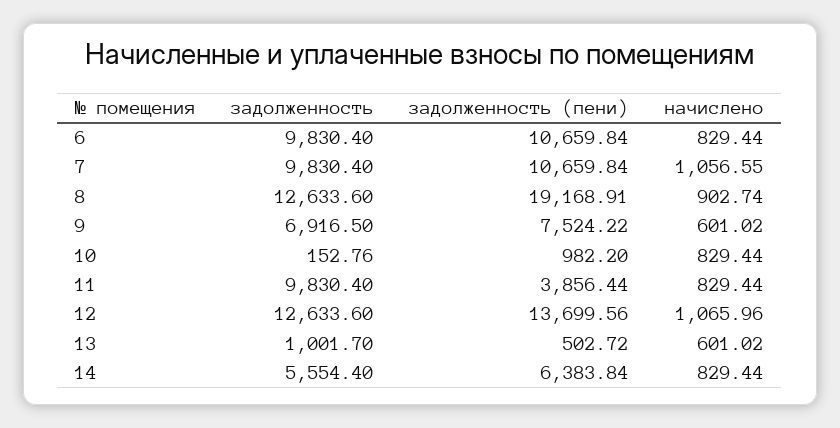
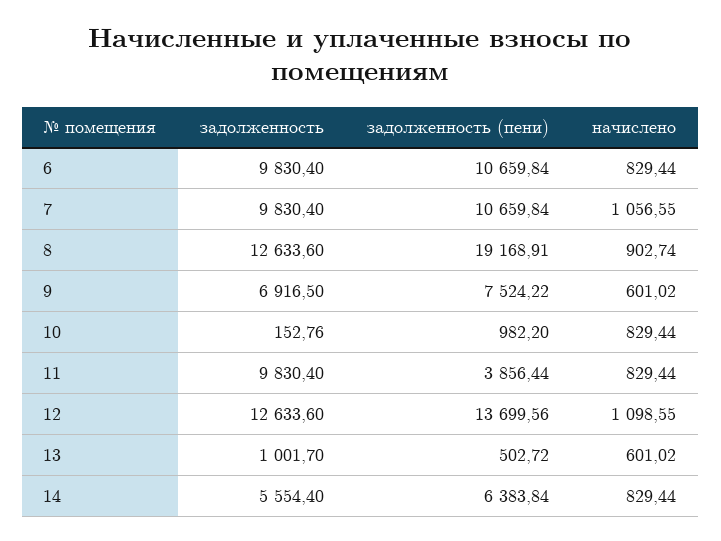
  {
    "задолженность": {
      "6": 9830.4,
      "7": 9830.4,
      "8": 12633.6,
      "9": 6916.5,
      "10": 152.76,
      "11": 9830.4,
      "12": 12633.6,
      "13": 1001.7,
      "14": 5554.4
    },
    "задолженность (пени)": {
      "6": 10659.84,
      "7": 10659.84,
      "8": 19168.91,
      "9": 7524.22,
      "10": 982.2,
      "11": 3856.44,
      "12": 13699.56,
      "13": 502.72,
      "14": 6383.84
    },
    "начислено": {
      "6": 829.44,
      "7": 1056.55,
      "8": 902.74,
      "9": 601.02,
      "10": 829.44,
      "11": 829.44,
-     "12": 1065.96,
+     "12": 1098.55,
      "13": 601.02,
      "14": 829.44
    }
  }

